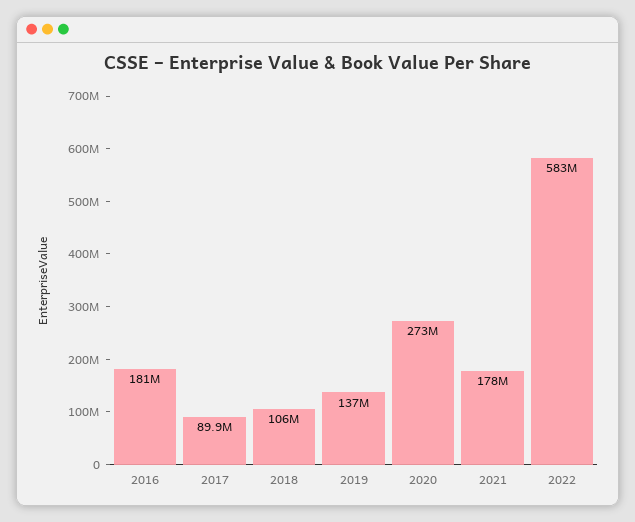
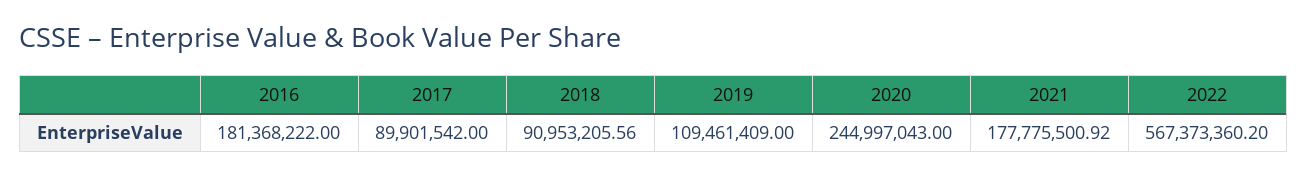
  {
    "2016": 181368222,
    "2017": 89901542,
-   "2018": 106000000,
+   "2018": 90953205.56,
-   "2019": 137000000,
+   "2019": 109461409,
-   "2020": 273000000,
+   "2020": 244997043,
    "2021": 177775500.92,
-   "2022": 583000000
+   "2022": 567373360.2
  }

